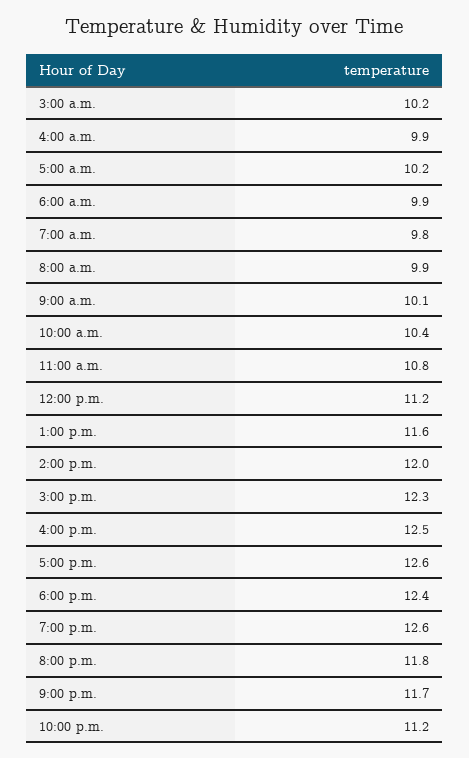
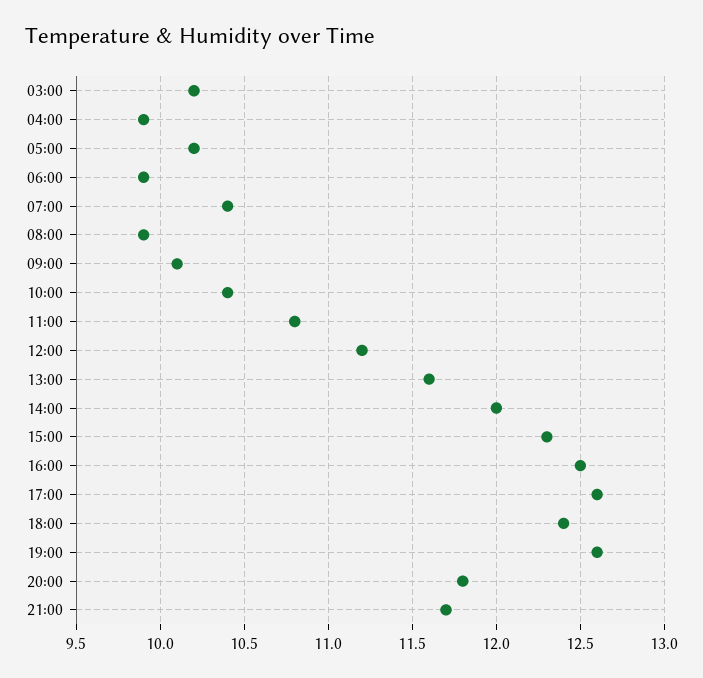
  {
    "3:00 a.m.": 10.2,
    "4:00 a.m.": 9.9,
    "5:00 a.m.": 10.2,
    "6:00 a.m.": 9.9,
-   "7:00 a.m.": 9.8,
+   "7:00 a.m.": 10.4,
    "8:00 a.m.": 9.9,
    "9:00 a.m.": 10.1,
    "10:00 a.m.": 10.4,
    "11:00 a.m.": 10.8,
    "12:00 p.m.": 11.2,
    "1:00 p.m.": 11.6,
    "2:00 p.m.": 12,
    "3:00 p.m.": 12.3,
    "4:00 p.m.": 12.5,
    "5:00 p.m.": 12.6,
    "6:00 p.m.": 12.4,
    "7:00 p.m.": 12.6,
    "8:00 p.m.": 11.8,
-   "9:00 p.m.": 11.7,
+   "9:00 p.m.": 11.7
-   "10:00 p.m.": 11.2
  }

